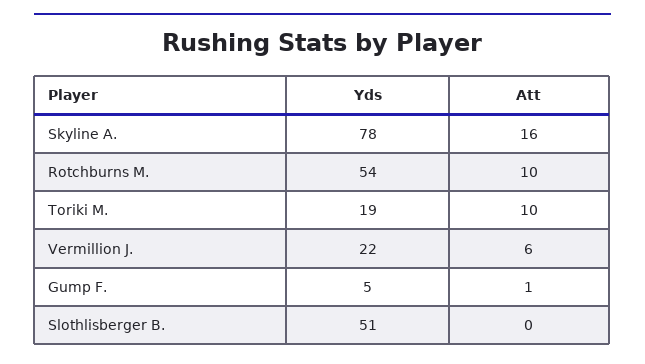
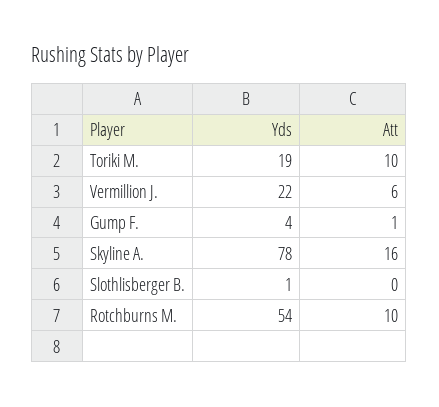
  {
    "Yds": {
      "Skyline A.": 78,
      "Rotchburns M.": 54,
      "Toriki M.": 19,
      "Vermillion J.": 22,
-     "Gump F.": 5,
+     "Gump F.": 4,
-     "Slothlisberger B.": 51
+     "Slothlisberger B.": 1
    },
    "Att": {
      "Skyline A.": 16,
      "Rotchburns M.": 10,
      "Toriki M.": 10,
      "Vermillion J.": 6,
      "Gump F.": 1,
      "Slothlisberger B.": 0
    }
  }

